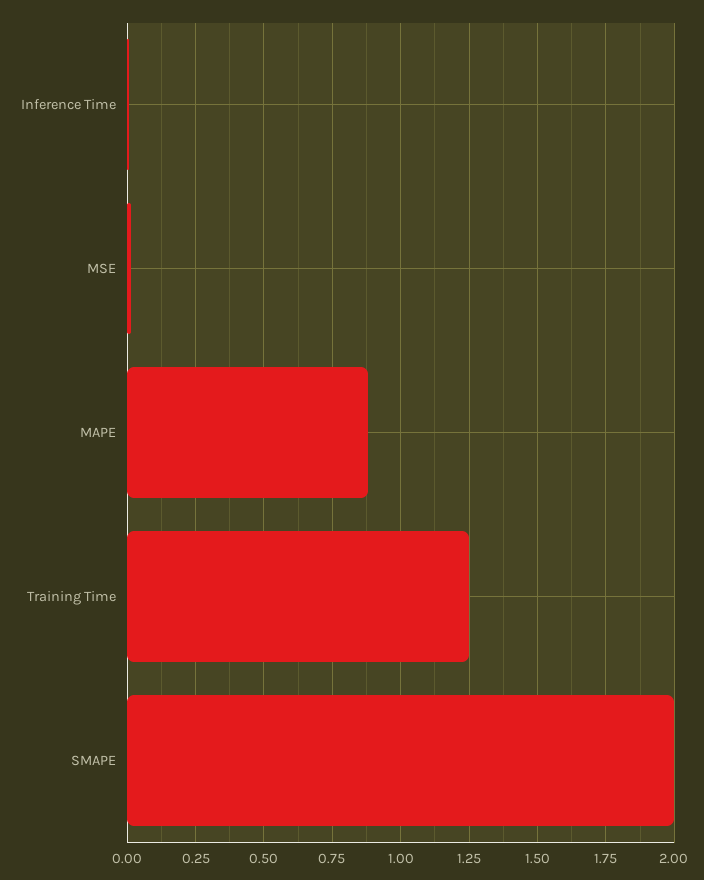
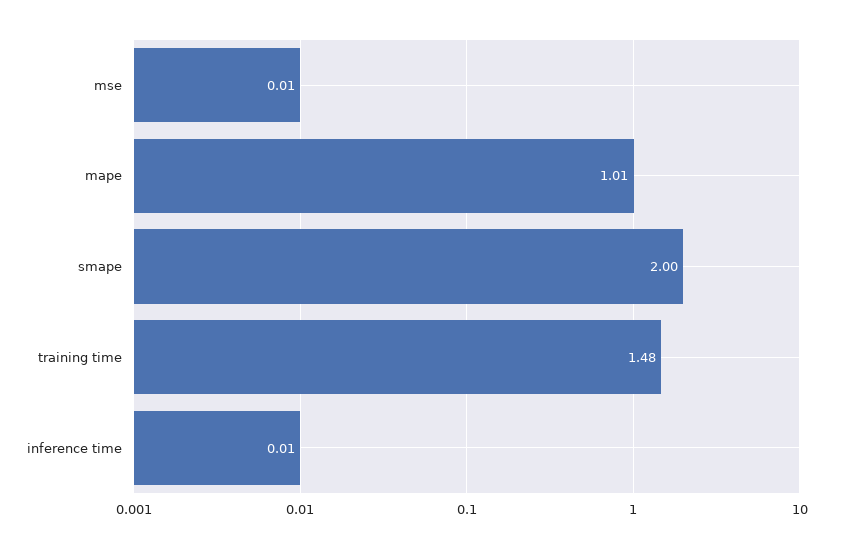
  {
    "Inference Time": 0.01,
    "MSE": 0.01,
-   "MAPE": 0.875,
+   "MAPE": 1.01,
-   "Training Time": 1.25,
+   "Training Time": 1.48,
    "SMAPE": 2
  }

